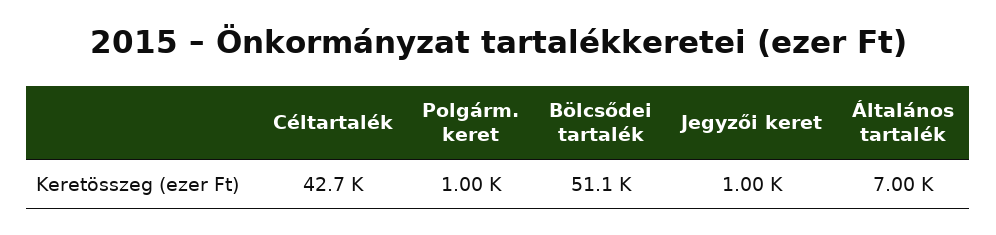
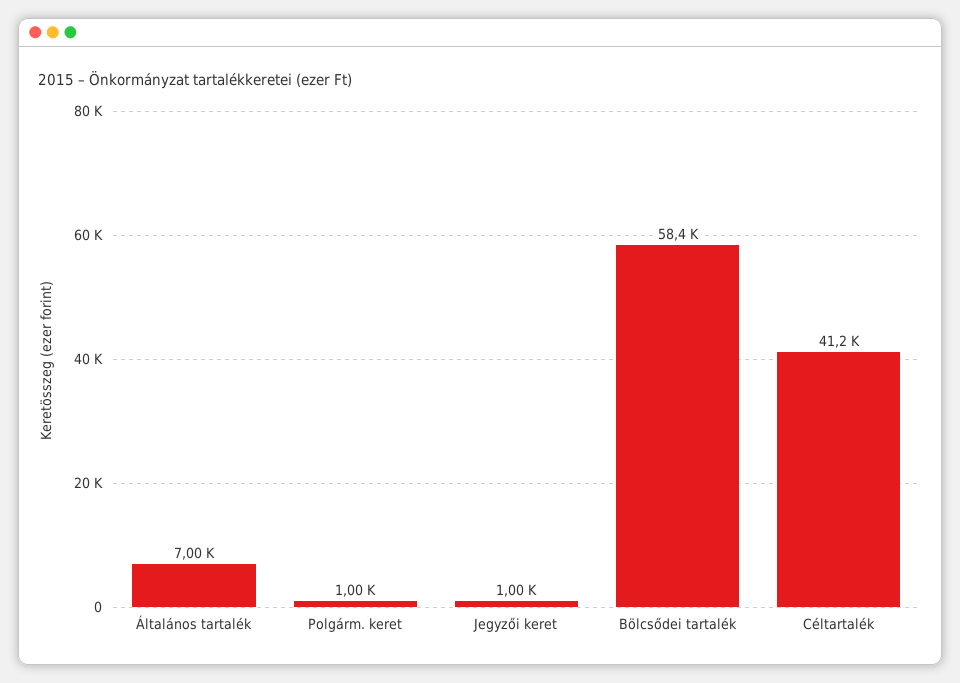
  {
-   "Céltartalék": 42700,
+   "Céltartalék": 41200,
    "Polgárm. keret": 1000,
-   "Bölcsődei tartalék": 51100,
+   "Bölcsődei tartalék": 58400,
    "Jegyzői keret": 1000,
    "Általános tartalék": 7000
  }

